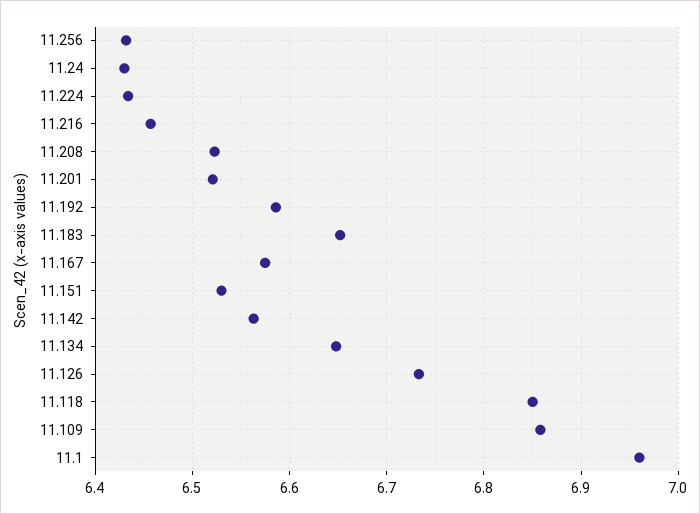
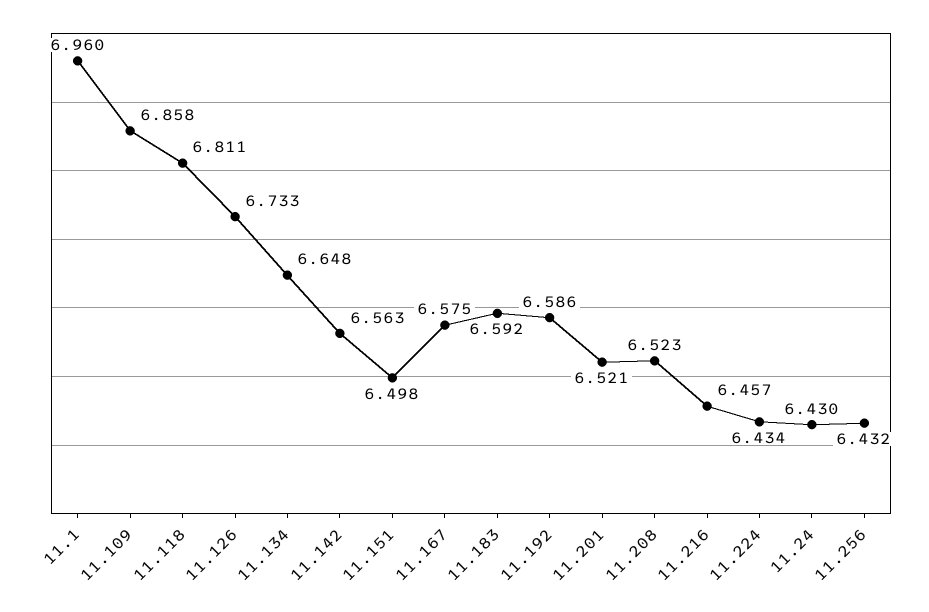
  {
    "11.256": 6.432,
    "11.24": 6.43,
    "11.224": 6.434,
    "11.216": 6.457,
    "11.208": 6.523,
    "11.201": 6.521,
    "11.192": 6.586,
-   "11.183": 6.65,
+   "11.183": 6.592,
    "11.167": 6.575,
-   "11.151": 6.53,
+   "11.151": 6.498,
    "11.142": 6.563,
    "11.134": 6.648,
    "11.126": 6.733,
-   "11.118": 6.85,
+   "11.118": 6.811,
    "11.109": 6.858,
    "11.1": 6.96
  }

